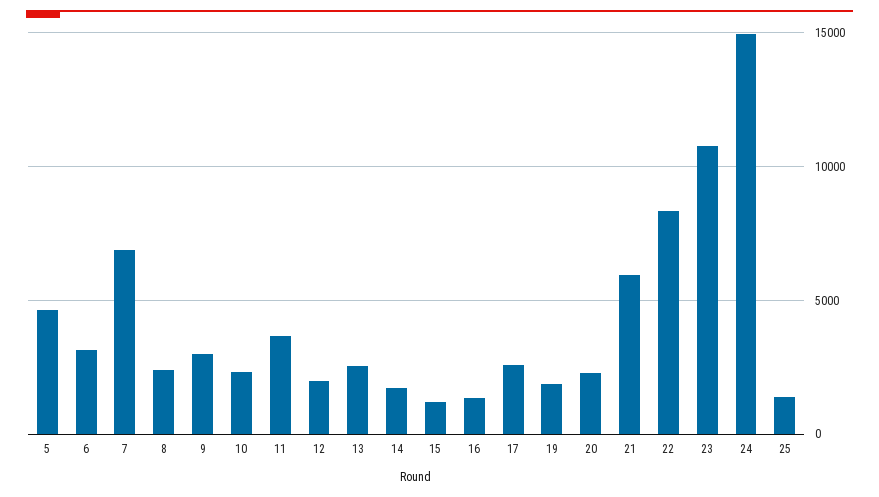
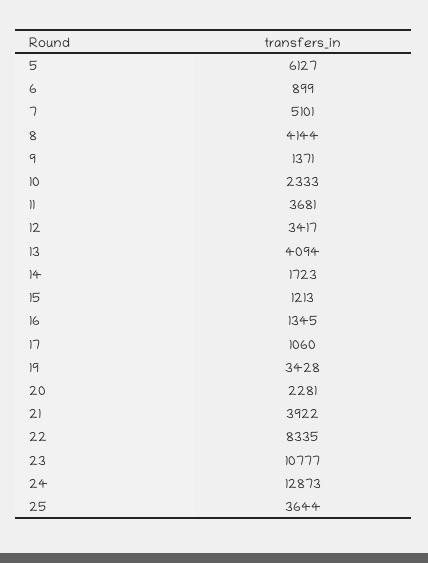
  {
-   "5": 4500,
+   "5": 6127,
-   "6": 3000,
+   "6": 899,
-   "7": 7000,
+   "7": 5101,
-   "8": 2500,
+   "8": 4144,
-   "9": 3000,
+   "9": 1371,
    "10": 2333,
    "11": 3681,
-   "12": 2000,
+   "12": 3417,
-   "13": 2500,
+   "13": 4094,
    "14": 1723,
    "15": 1213,
    "16": 1345,
-   "17": 2500,
+   "17": 1060,
-   "19": 2000,
+   "19": 3428,
    "20": 2281,
-   "21": 6000,
+   "21": 3922,
    "22": 8335,
    "23": 10777,
-   "24": 15000,
+   "24": 12873,
-   "25": 1500
+   "25": 3644
  }

